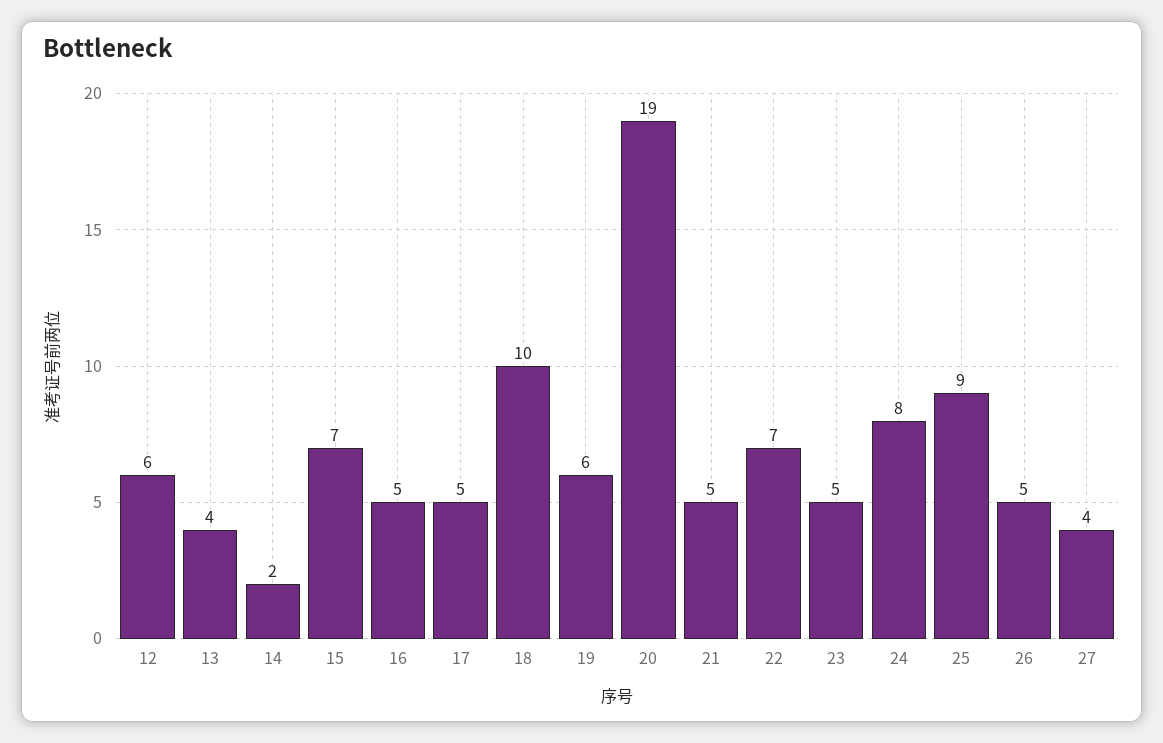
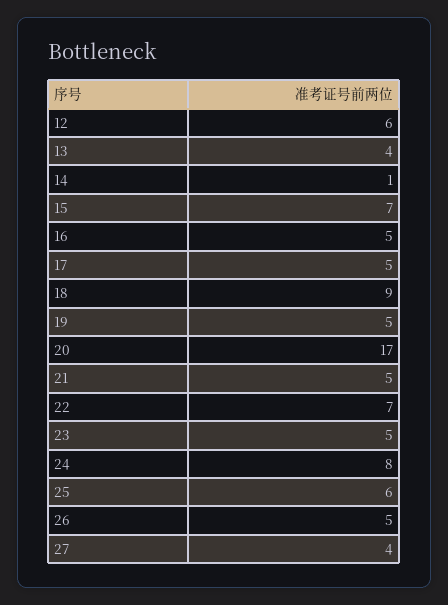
  {
    "12": 6,
    "13": 4,
-   "14": 2,
+   "14": 1,
    "15": 7,
    "16": 5,
    "17": 5,
-   "18": 10,
+   "18": 9,
-   "19": 6,
+   "19": 5,
-   "20": 19,
+   "20": 17,
    "21": 5,
    "22": 7,
    "23": 5,
    "24": 8,
-   "25": 9,
+   "25": 6,
    "26": 5,
    "27": 4
  }

